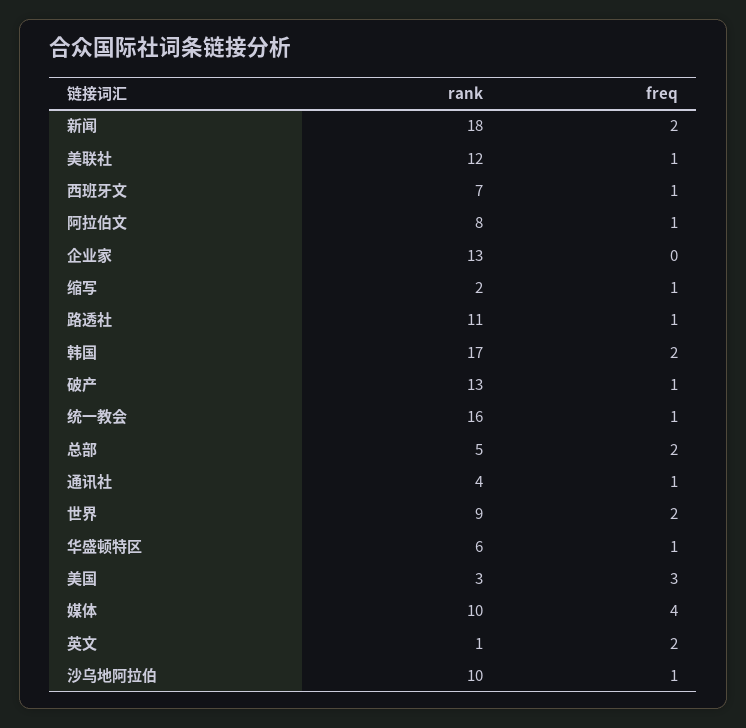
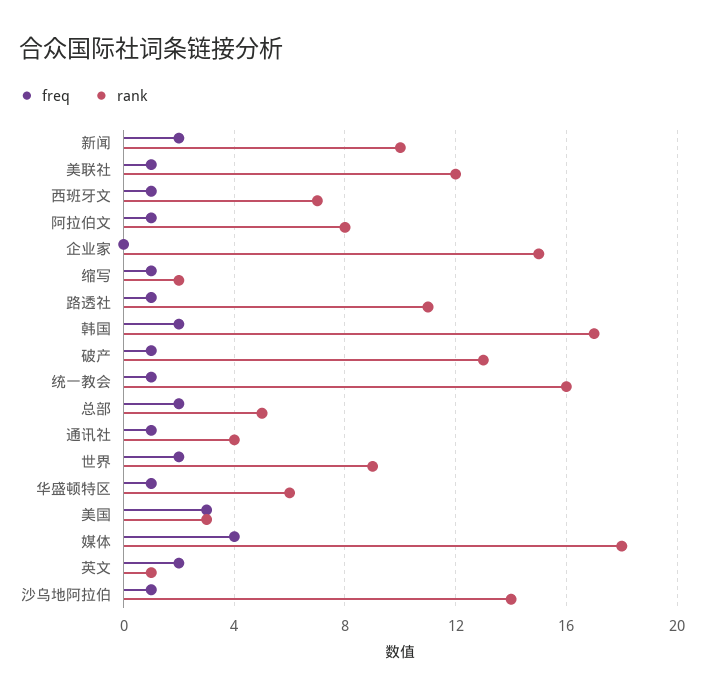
  {
    "rank": {
-     "新闻": 18,
+     "新闻": 10,
      "美联社": 12,
      "西班牙文": 7,
      "阿拉伯文": 8,
-     "企业家": 13,
+     "企业家": 15,
      "缩写": 2,
      "路透社": 11,
      "韩国": 17,
      "破产": 13,
      "统一教会": 16,
      "总部": 5,
      "通讯社": 4,
      "世界": 9,
      "华盛顿特区": 6,
      "美国": 3,
-     "媒体": 10,
+     "媒体": 18,
      "英文": 1,
-     "沙乌地阿拉伯": 10
+     "沙乌地阿拉伯": 14
    },
    "freq": {
      "新闻": 2,
      "美联社": 1,
      "西班牙文": 1,
      "阿拉伯文": 1,
      "企业家": 0,
      "缩写": 1,
      "路透社": 1,
      "韩国": 2,
      "破产": 1,
      "统一教会": 1,
      "总部": 2,
      "通讯社": 1,
      "世界": 2,
      "华盛顿特区": 1,
      "美国": 3,
      "媒体": 4,
      "英文": 2,
      "沙乌地阿拉伯": 1
    }
  }

